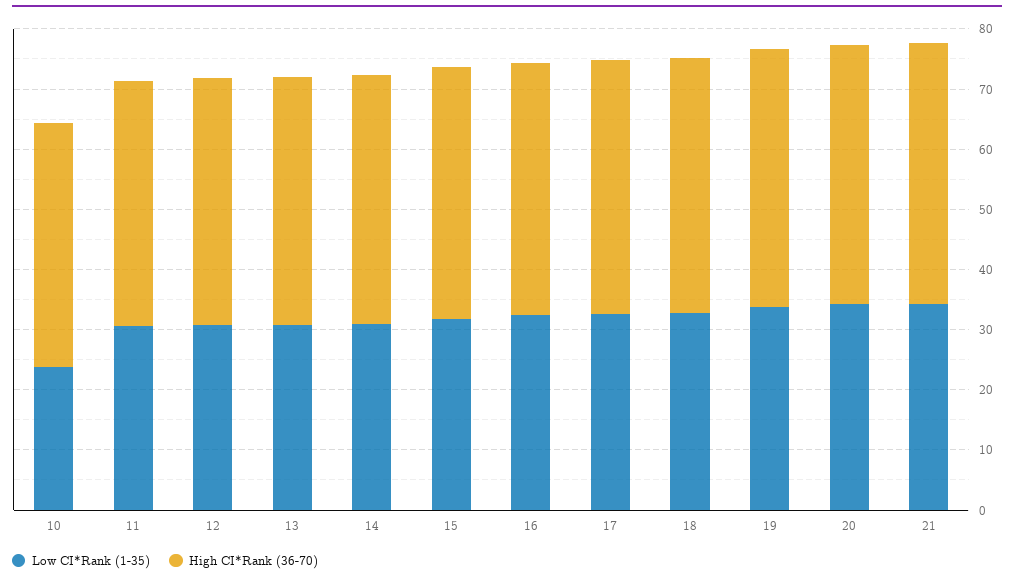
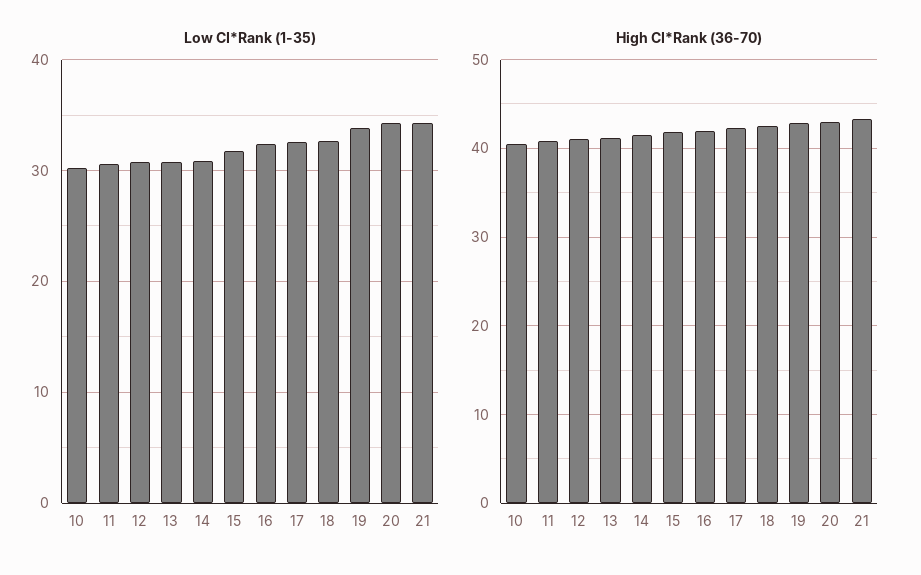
  {
    "Low CI*Rank (1-35)": {
-     "10": 24,
+     "10": 30,
      "11": 31,
      "12": 31,
      "13": 31,
      "14": 31,
      "15": 32,
      "16": 32,
      "17": 33,
      "18": 33,
      "19": 34,
      "20": 34,
      "21": 34
    },
    "High CI*Rank (36-70)": {
      "10": 41,
      "11": 41,
      "12": 41,
      "13": 41,
      "14": 42,
      "15": 42,
      "16": 42,
      "17": 42,
      "18": 43,
      "19": 43,
      "20": 43,
      "21": 43
    }
  }

